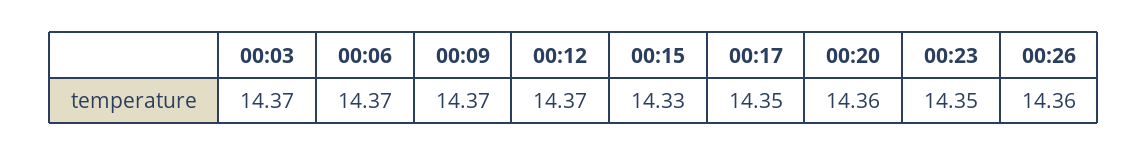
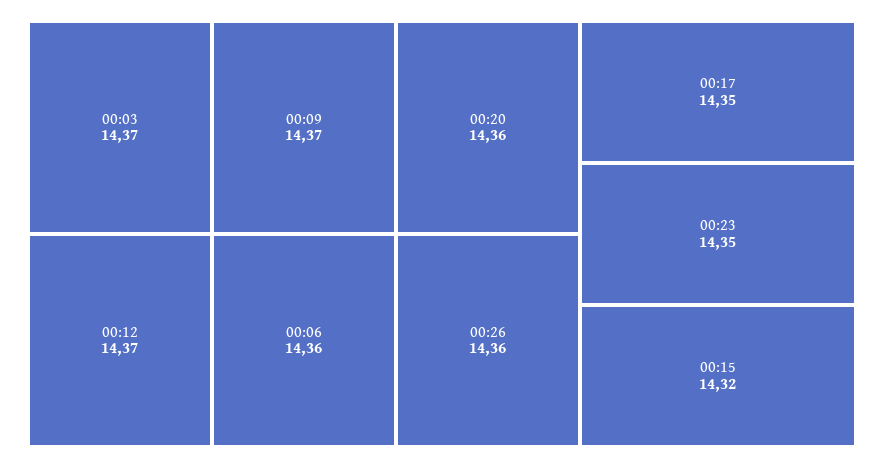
  {
    "00:03": 14.37,
-   "00:06": 14.37,
+   "00:06": 14.36,
    "00:09": 14.37,
    "00:12": 14.37,
-   "00:15": 14.33,
+   "00:15": 14.32,
    "00:17": 14.35,
    "00:20": 14.36,
    "00:23": 14.35,
    "00:26": 14.36
  }

